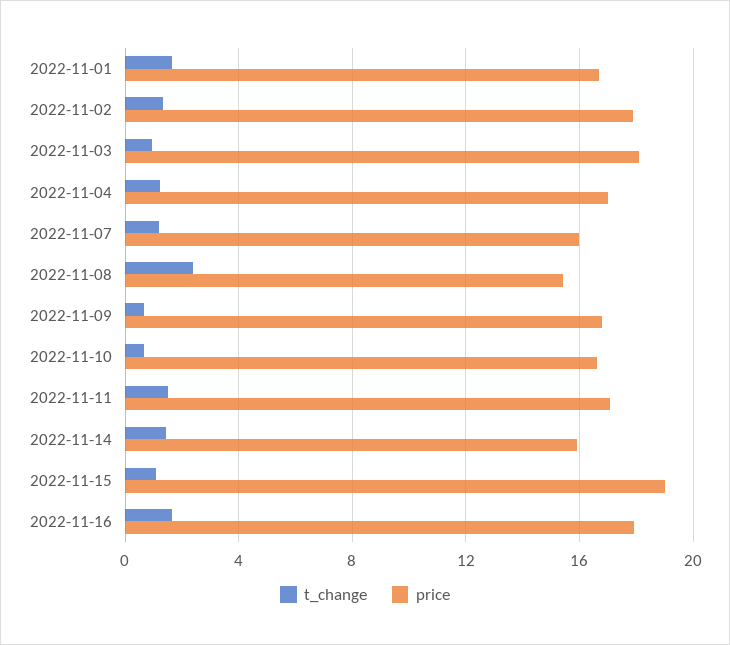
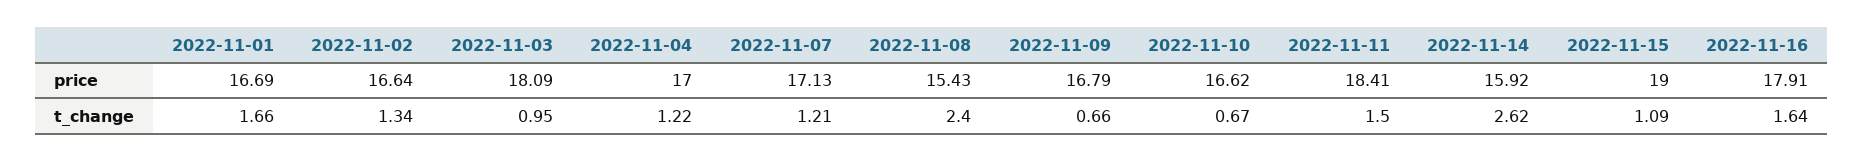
  {
    "t_change": {
      "2022-11-01": 1.66,
      "2022-11-02": 1.34,
      "2022-11-03": 0.95,
      "2022-11-04": 1.22,
      "2022-11-07": 1.21,
      "2022-11-08": 2.4,
      "2022-11-09": 0.66,
      "2022-11-10": 0.67,
      "2022-11-11": 1.5,
-     "2022-11-14": 1.5,
+     "2022-11-14": 2.62,
      "2022-11-15": 1.09,
      "2022-11-16": 1.64
    },
    "price": {
      "2022-11-01": 16.69,
-     "2022-11-02": 18,
+     "2022-11-02": 16.64,
      "2022-11-03": 18.09,
      "2022-11-04": 17,
-     "2022-11-07": 16,
+     "2022-11-07": 17.13,
      "2022-11-08": 15.43,
      "2022-11-09": 16.79,
      "2022-11-10": 16.62,
-     "2022-11-11": 17,
+     "2022-11-11": 18.41,
      "2022-11-14": 15.92,
      "2022-11-15": 19,
      "2022-11-16": 17.91
    }
  }

